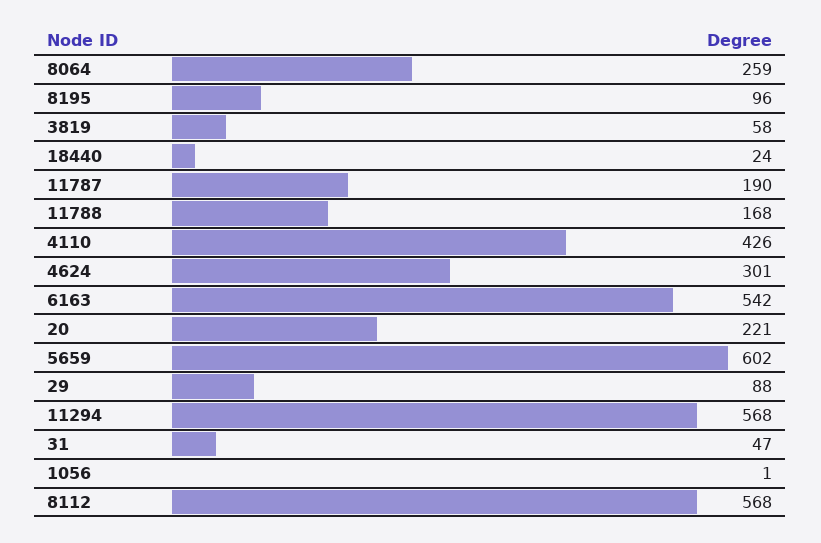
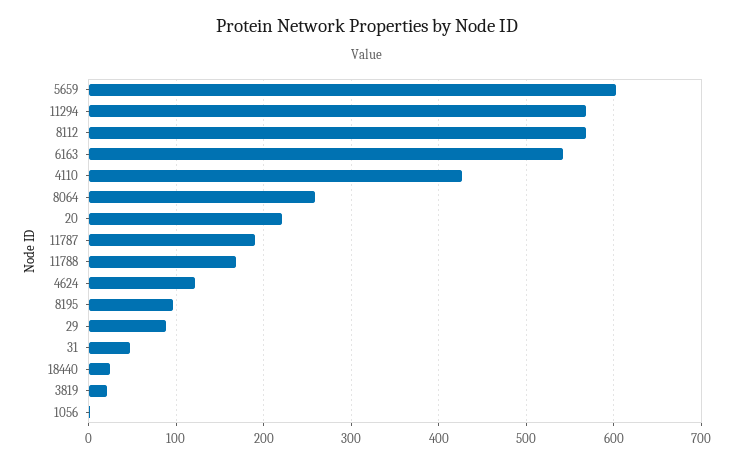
  {
    "8064": 259,
    "8195": 96,
-   "3819": 58,
+   "3819": 20,
    "18440": 24,
    "11787": 190,
    "11788": 168,
    "4110": 426,
-   "4624": 301,
+   "4624": 120,
    "6163": 542,
    "20": 221,
    "5659": 602,
    "29": 88,
    "11294": 568,
    "31": 47,
    "1056": 1,
    "8112": 568
  }

